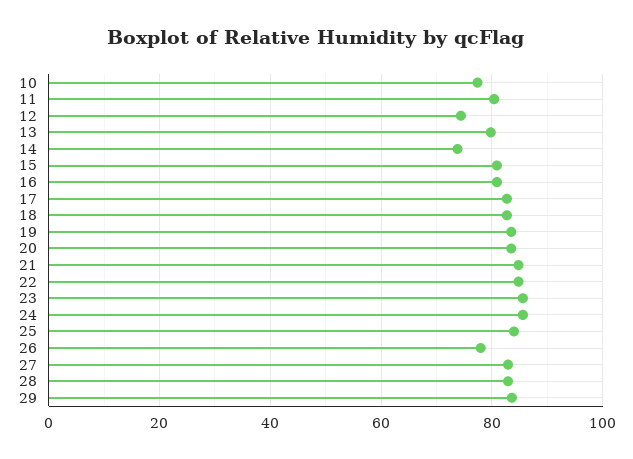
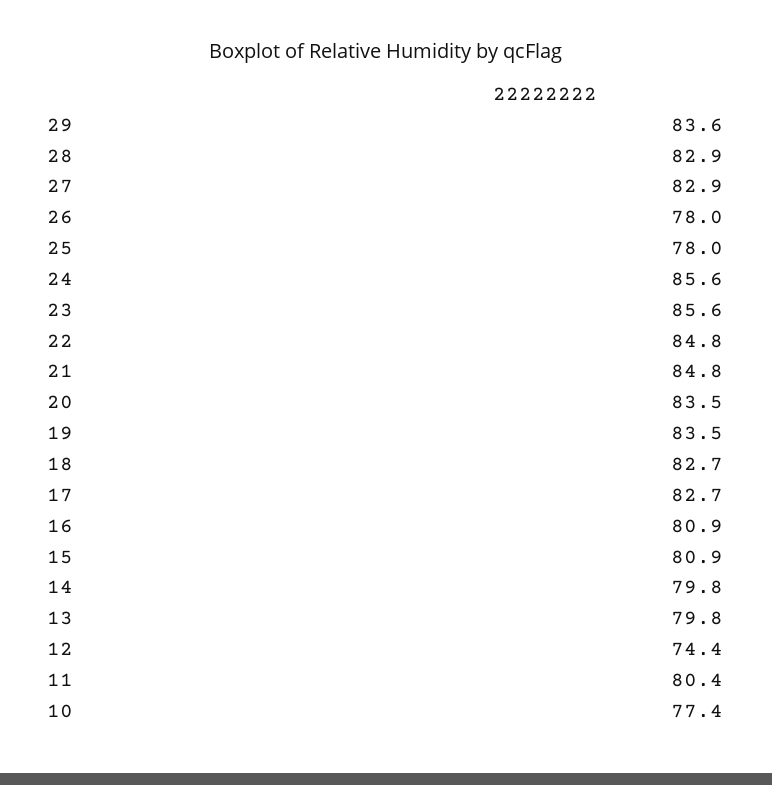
  {
    "10": 77.4,
    "11": 80.4,
    "12": 74.4,
    "13": 79.8,
-   "14": 74,
+   "14": 79.8,
    "15": 80.9,
    "16": 80.9,
    "17": 82.7,
    "18": 82.7,
    "19": 83.5,
    "20": 83.5,
    "21": 84.8,
    "22": 84.8,
    "23": 85.6,
    "24": 85.6,
-   "25": 84,
+   "25": 78,
    "26": 78,
    "27": 82.9,
    "28": 82.9,
    "29": 83.6
  }

